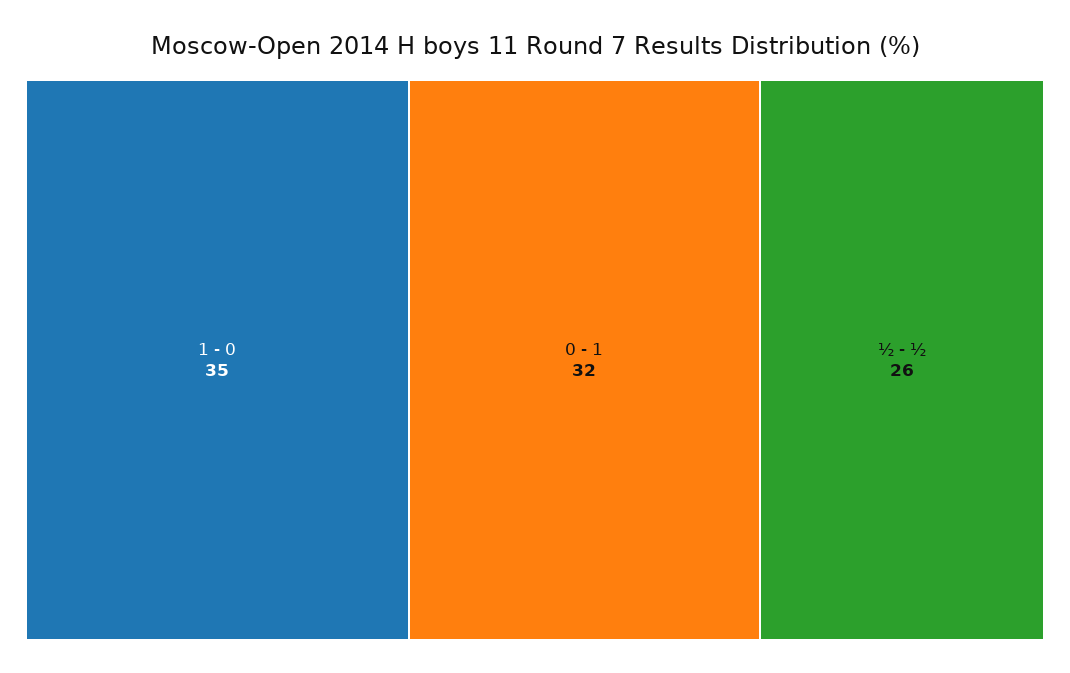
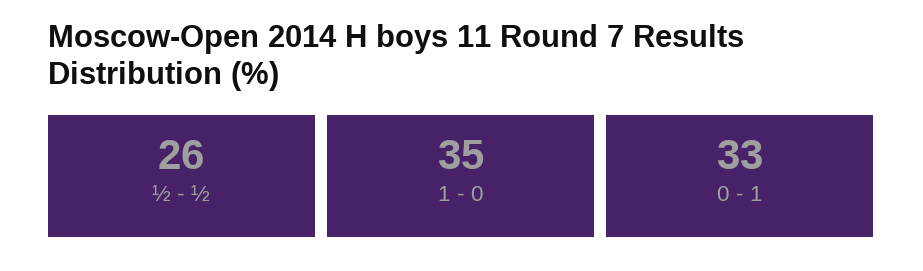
  {
    "1 - 0": 35,
-   "0 - 1": 32,
+   "0 - 1": 33,
    "½ - ½": 26
  }

